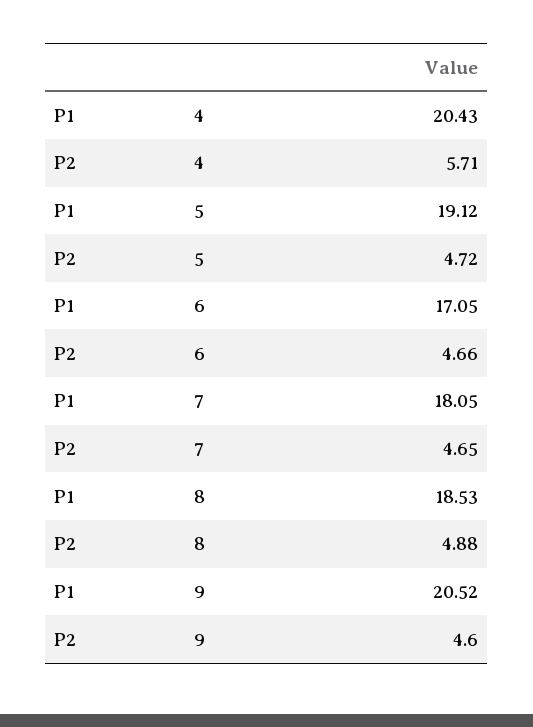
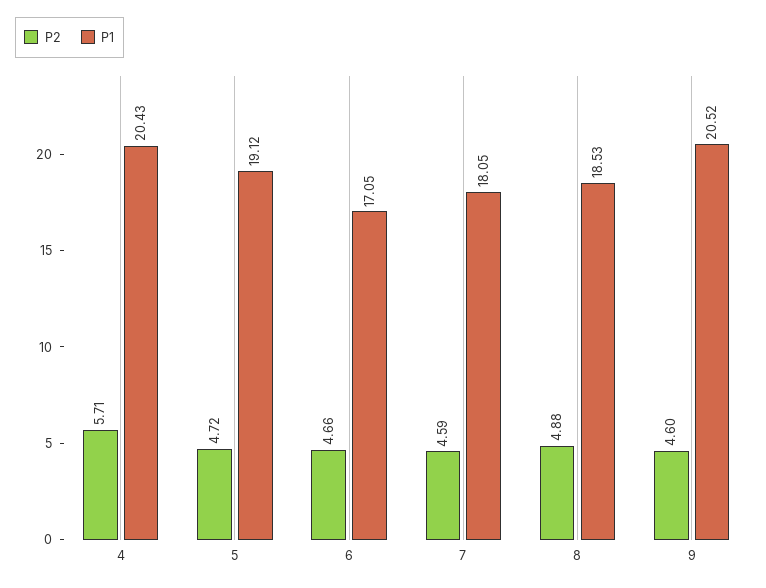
  {
    "P1": {
      "4": 20.43,
      "5": 19.12,
      "6": 17.05,
      "7": 18.05,
      "8": 18.53,
      "9": 20.52
    },
    "P2": {
      "4": 5.71,
      "5": 4.72,
      "6": 4.66,
-     "7": 4.65,
+     "7": 4.59,
      "8": 4.88,
      "9": 4.6
    }
  }

